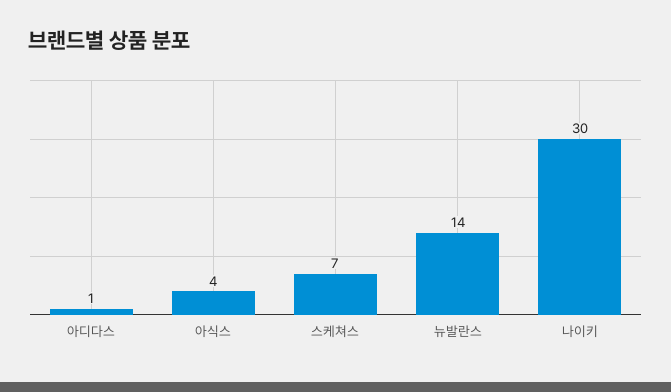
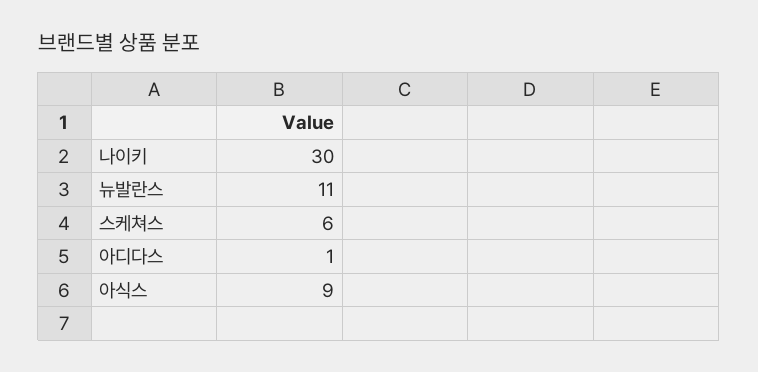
  {
    "아디다스": 1,
-   "아식스": 4,
+   "아식스": 9,
-   "스케쳐스": 7,
+   "스케쳐스": 6,
-   "뉴발란스": 14,
+   "뉴발란스": 11,
    "나이키": 30
  }

